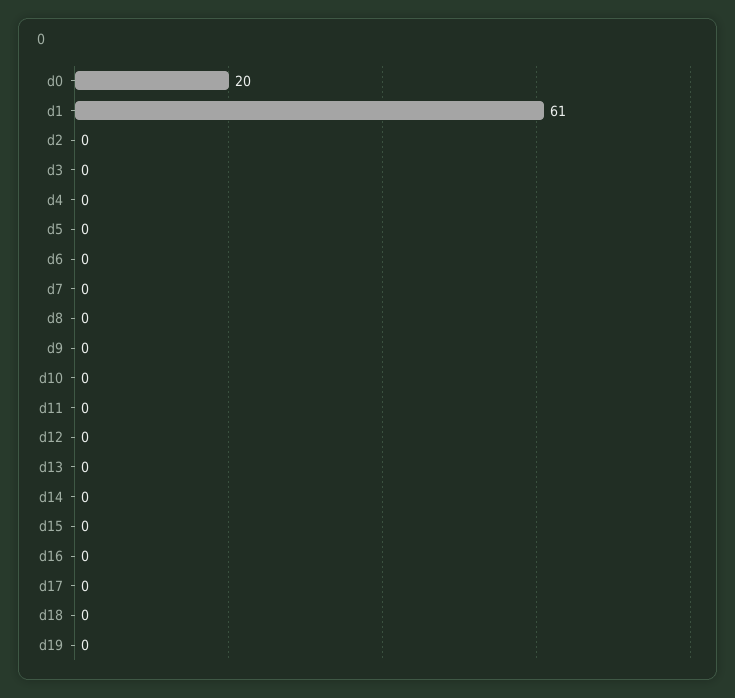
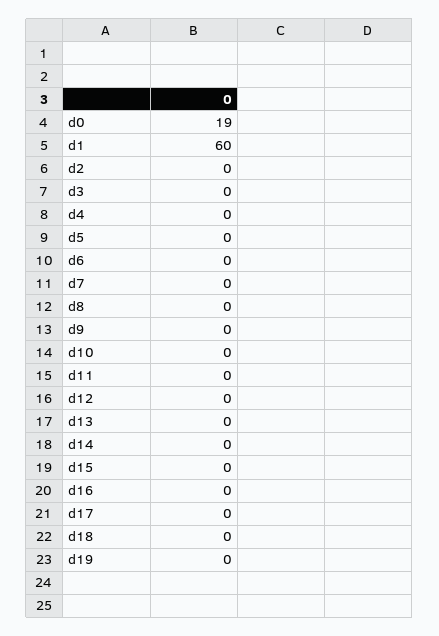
  {
-   "d0": 20,
+   "d0": 19,
-   "d1": 61,
+   "d1": 60,
    "d2": 0,
    "d3": 0,
    "d4": 0,
    "d5": 0,
    "d6": 0,
    "d7": 0,
    "d8": 0,
    "d9": 0,
    "d10": 0,
    "d11": 0,
    "d12": 0,
    "d13": 0,
    "d14": 0,
    "d15": 0,
    "d16": 0,
    "d17": 0,
    "d18": 0,
    "d19": 0
  }

